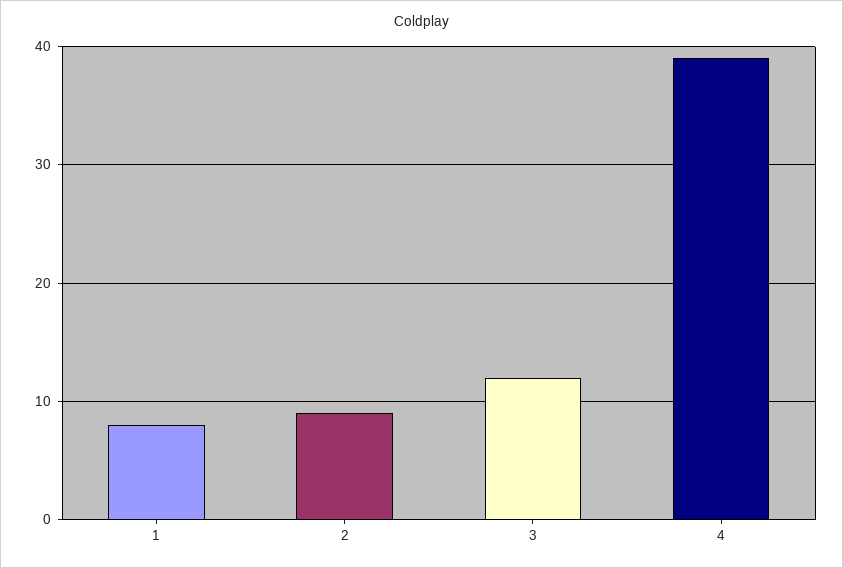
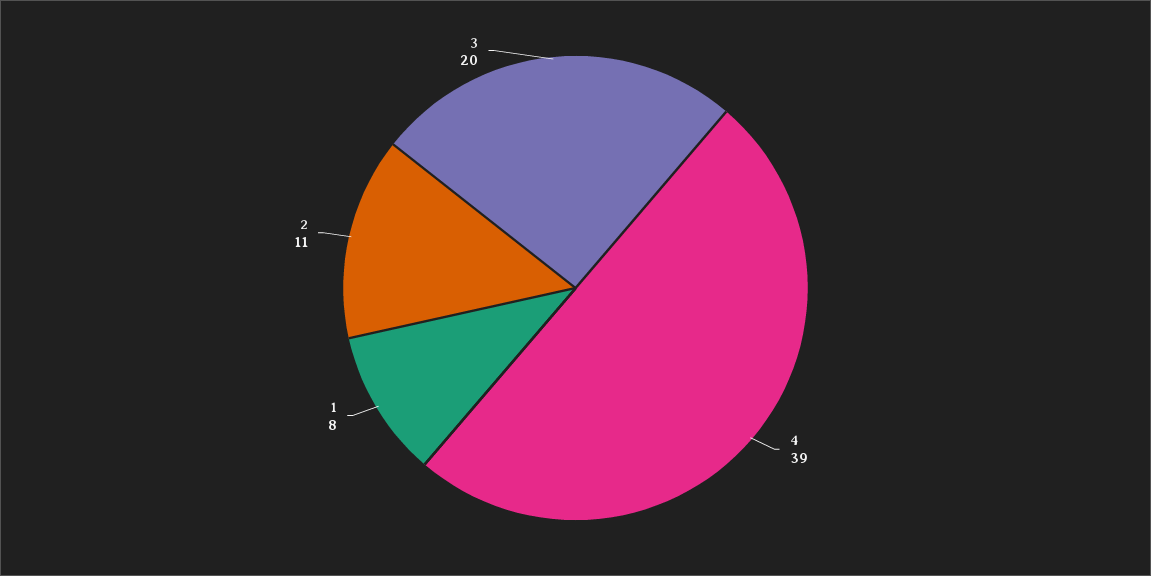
  {
    "1": 8,
-   "2": 9,
+   "2": 11,
-   "3": 12,
+   "3": 20,
    "4": 39
  }

